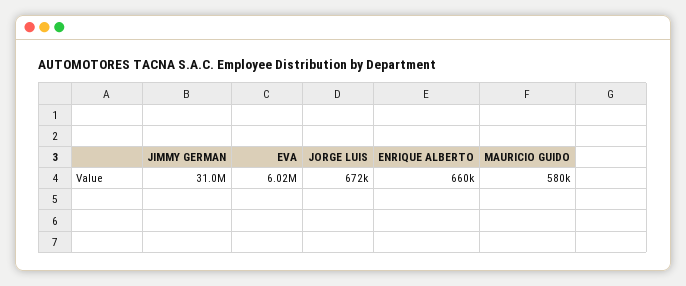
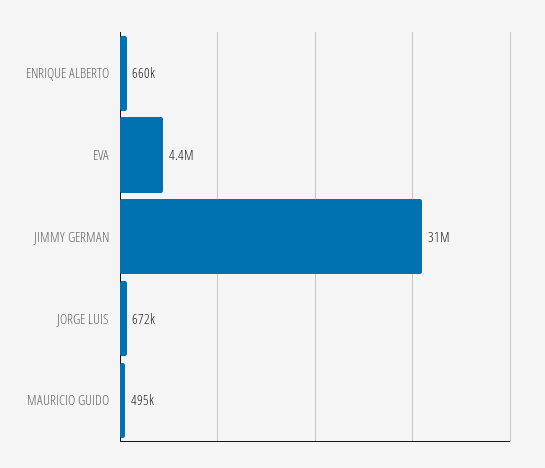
  {
    "JIMMY GERMAN": 31000000,
-   "EVA": 6020000,
+   "EVA": 4400000,
    "JORGE LUIS": 672000,
    "ENRIQUE ALBERTO": 660000,
-   "MAURICIO GUIDO": 580000
+   "MAURICIO GUIDO": 495000
  }

